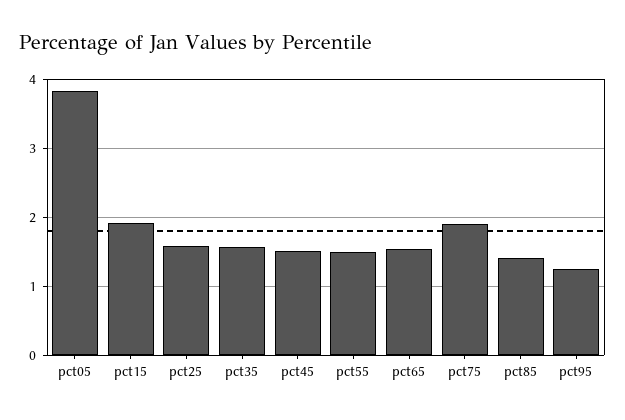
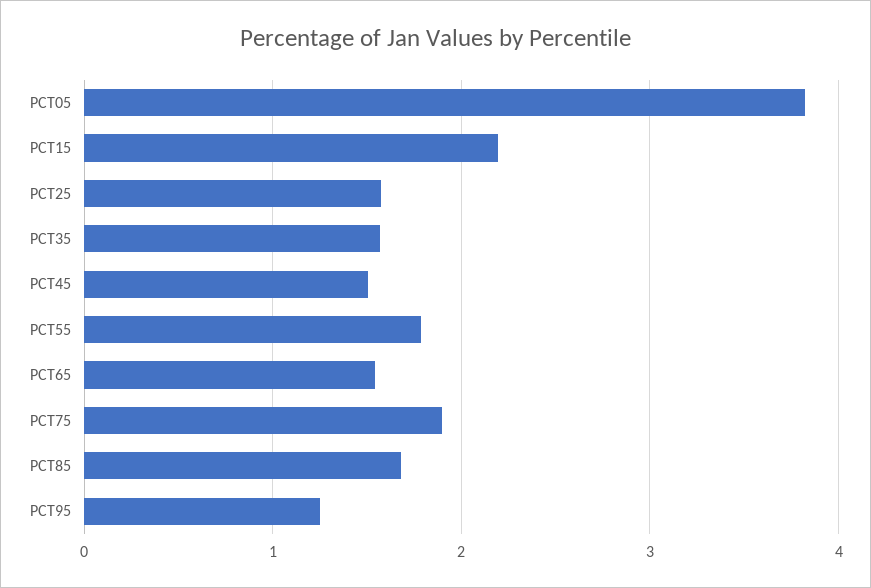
  {
    "pct05": 3.8,
-   "pct15": 1.9,
+   "pct15": 2.2,
    "pct25": 1.6,
    "pct35": 1.6,
    "pct45": 1.5,
-   "pct55": 1.5,
+   "pct55": 1.8,
    "pct65": 1.5,
    "pct75": 1.9,
-   "pct85": 1.4,
+   "pct85": 1.7,
    "pct95": 1.3
  }

